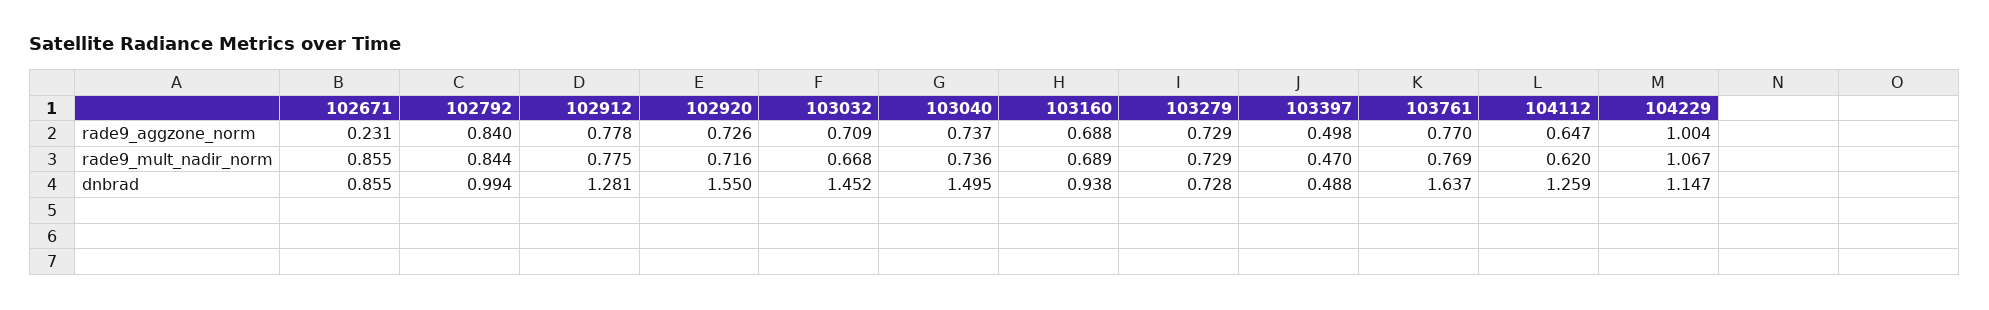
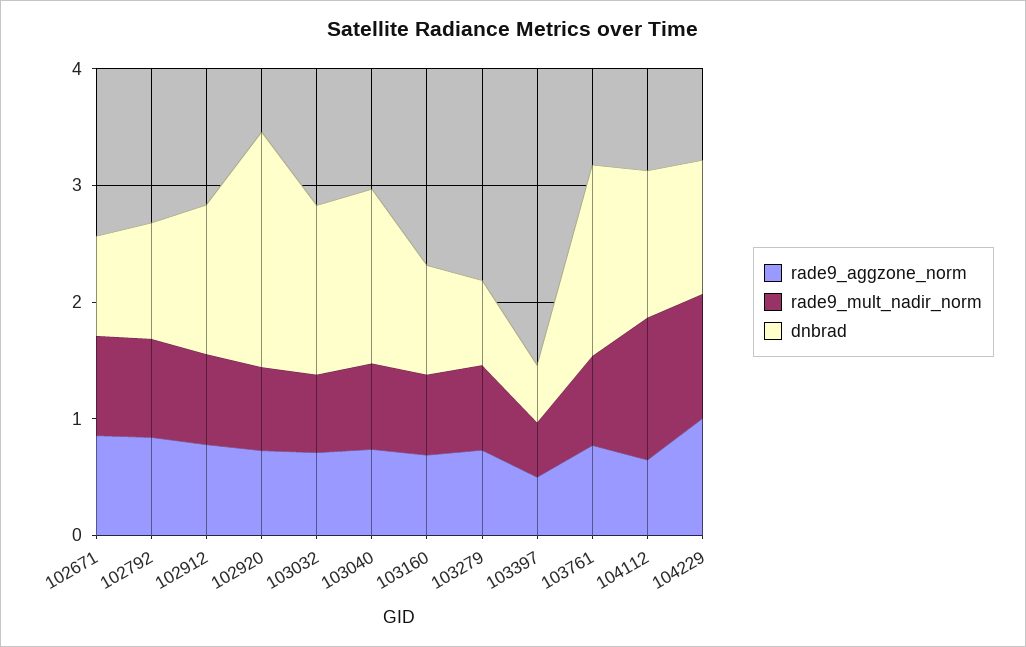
  {
    "rade9_aggzone_norm": {
-     "102671": 0.231,
+     "102671": 0.8,
      "102792": 0.84,
      "102912": 0.778,
      "102920": 0.726,
      "103032": 0.709,
      "103040": 0.737,
      "103160": 0.688,
      "103279": 0.729,
      "103397": 0.498,
      "103761": 0.77,
      "104112": 0.647,
      "104229": 1.004
    },
    "rade9_mult_nadir_norm": {
      "102671": 0.855,
      "102792": 0.844,
      "102912": 0.775,
      "102920": 0.716,
      "103032": 0.668,
      "103040": 0.736,
      "103160": 0.689,
      "103279": 0.729,
      "103397": 0.47,
      "103761": 0.769,
-     "104112": 0.62,
+     "104112": 1.2,
      "104229": 1.067
    },
    "dnbrad": {
      "102671": 0.855,
      "102792": 0.994,
      "102912": 1.281,
-     "102920": 1.55,
+     "102920": 2,
      "103032": 1.452,
      "103040": 1.495,
      "103160": 0.938,
      "103279": 0.728,
      "103397": 0.488,
      "103761": 1.637,
      "104112": 1.259,
      "104229": 1.147
    }
  }

